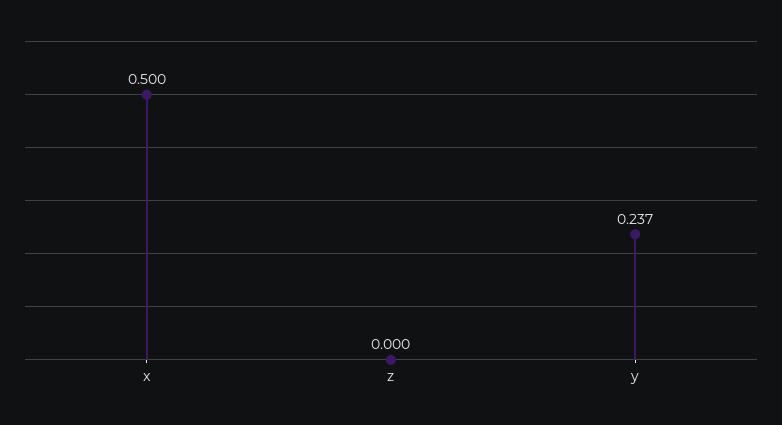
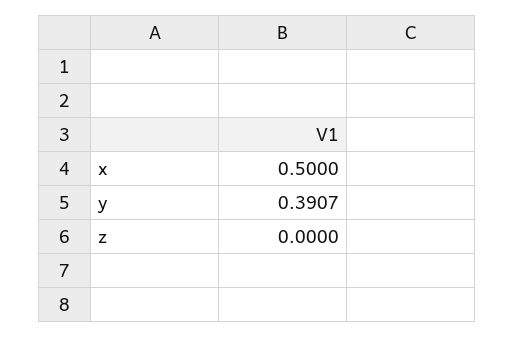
  {
    "x": 0.5,
    "z": 0,
-   "y": 0.237
+   "y": 0.3907
  }

